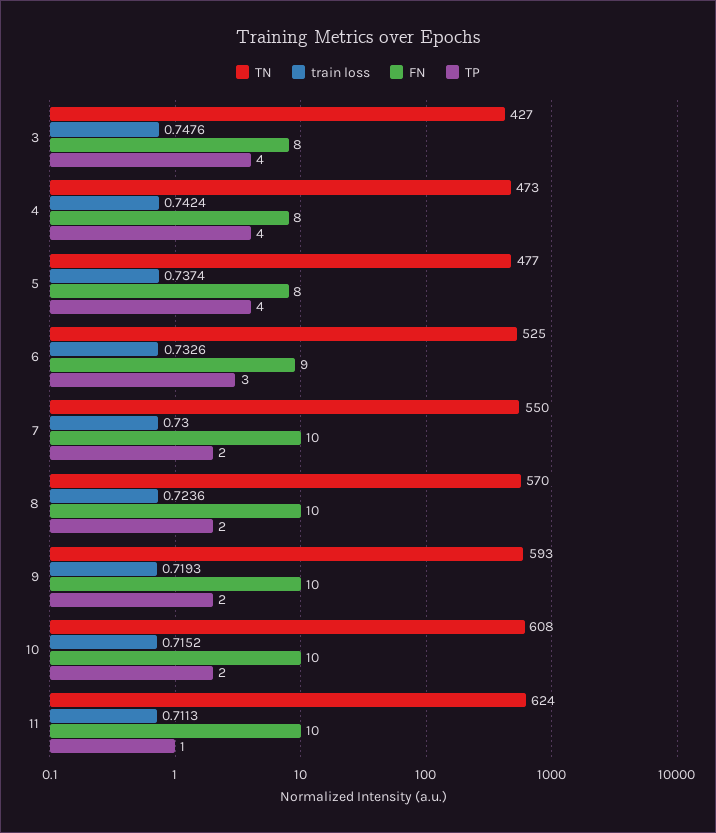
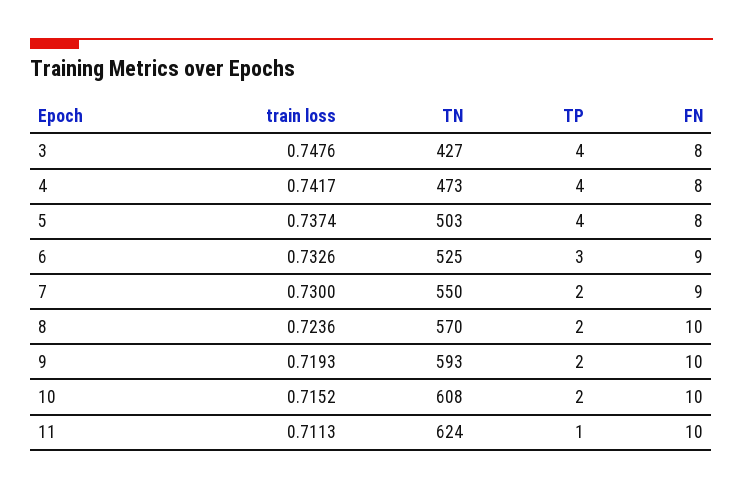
  {
    "TN": {
      "3": 427,
      "4": 473,
-     "5": 477,
+     "5": 503,
      "6": 525,
      "7": 550,
      "8": 570,
      "9": 593,
      "10": 608,
      "11": 624
    },
    "train loss": {
      "3": 0.7476,
-     "4": 0.7424,
+     "4": 0.7417,
      "5": 0.7374,
      "6": 0.7326,
      "7": 0.73,
      "8": 0.7236,
      "9": 0.7193,
      "10": 0.7152,
      "11": 0.7113
    },
    "FN": {
      "3": 8,
      "4": 8,
      "5": 8,
      "6": 9,
-     "7": 10,
+     "7": 9,
      "8": 10,
      "9": 10,
      "10": 10,
      "11": 10
    },
    "TP": {
      "3": 4,
      "4": 4,
      "5": 4,
      "6": 3,
      "7": 2,
      "8": 2,
      "9": 2,
      "10": 2,
      "11": 1
    }
  }

